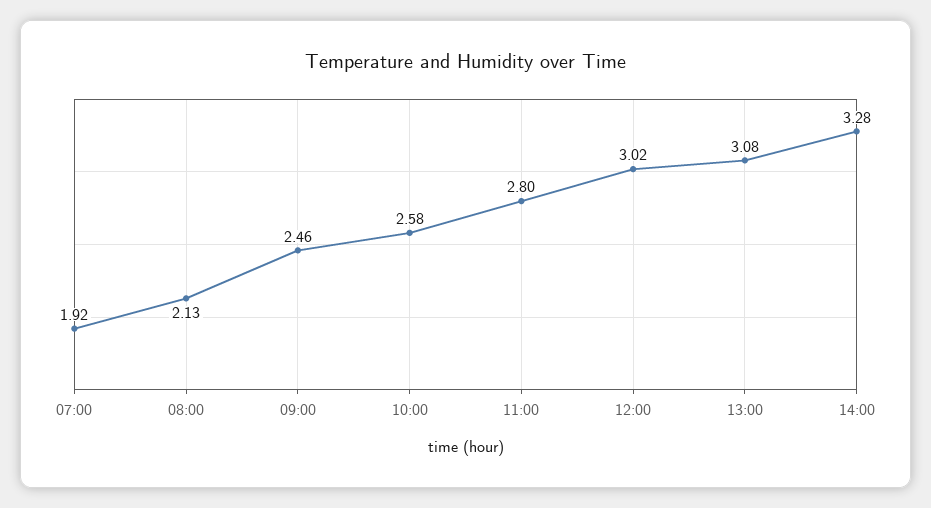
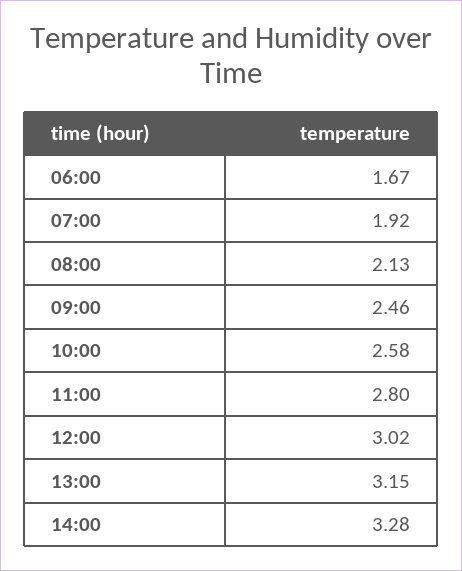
  {
    "07:00": 1.92,
    "08:00": 2.13,
    "09:00": 2.46,
    "10:00": 2.58,
    "11:00": 2.8,
    "12:00": 3.02,
-   "13:00": 3.08,
+   "13:00": 3.15,
-   "14:00": 3.28
+   "14:00": 3.28,
+   "06:00": 1.67
  }

